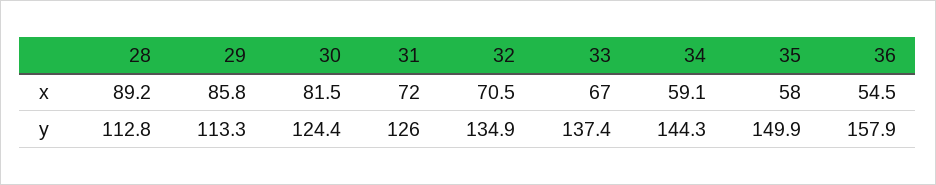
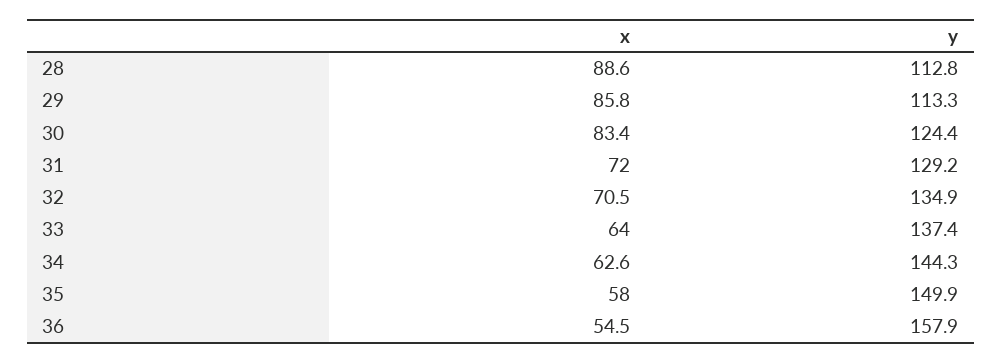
  {
    "28": {
-     "x": 89.2,
+     "x": 88.6,
      "y": 112.8
    },
    "29": {
      "x": 85.8,
      "y": 113.3
    },
    "30": {
-     "x": 81.5,
+     "x": 83.4,
      "y": 124.4
    },
    "31": {
      "x": 72,
-     "y": 126
+     "y": 129.2
    },
    "32": {
      "x": 70.5,
      "y": 134.9
    },
    "33": {
-     "x": 67,
+     "x": 64,
      "y": 137.4
    },
    "34": {
-     "x": 59.1,
+     "x": 62.6,
      "y": 144.3
    },
    "35": {
      "x": 58,
      "y": 149.9
    },
    "36": {
      "x": 54.5,
      "y": 157.9
    }
  }

